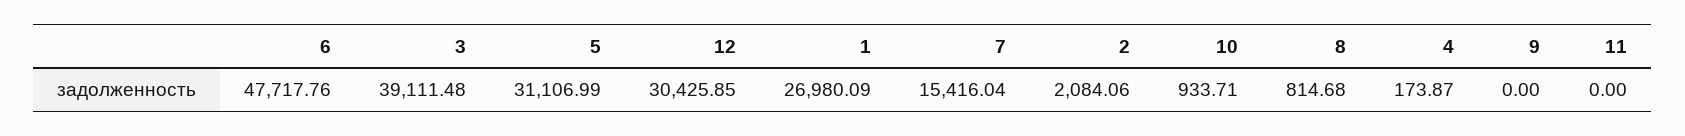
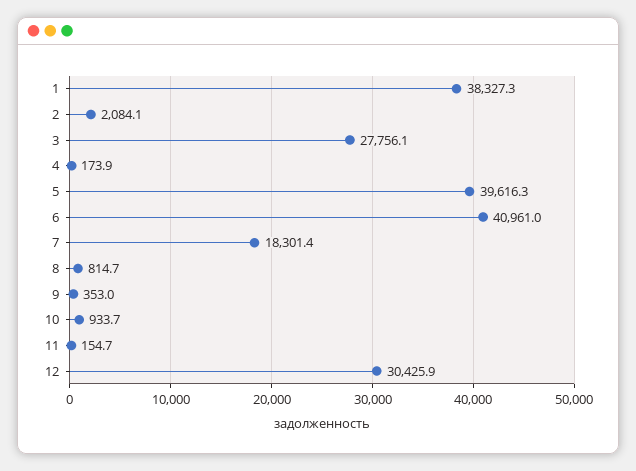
  {
-   "6": 47717.76,
+   "6": 40961,
-   "3": 39111.48,
+   "3": 27756.1,
-   "5": 31106.99,
+   "5": 39616.3,
    "12": 30425.85,
-   "1": 26980.09,
+   "1": 38327.3,
-   "7": 15416.04,
+   "7": 18301.4,
    "2": 2084.06,
    "10": 933.71,
    "8": 814.68,
    "4": 173.87,
-   "9": 0,
+   "9": 353,
-   "11": 0
+   "11": 154.7
  }

